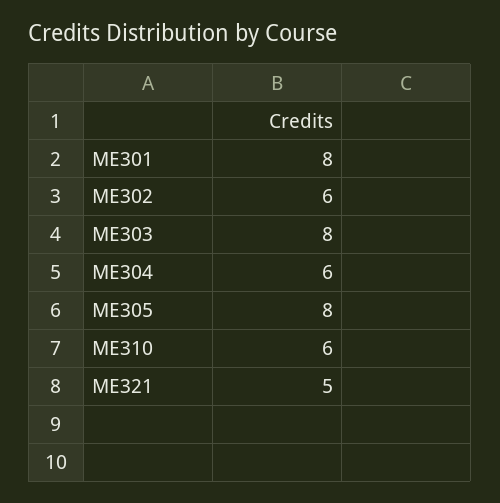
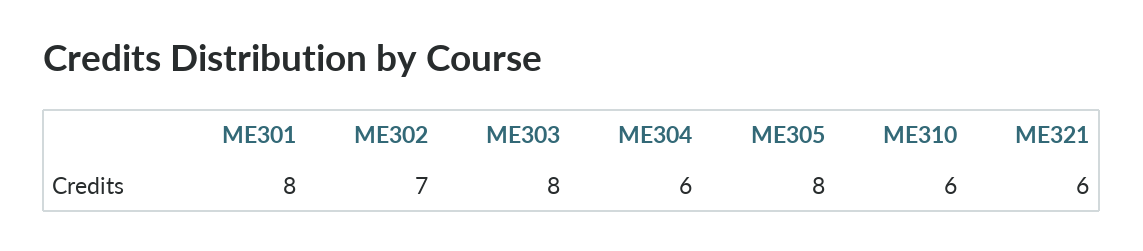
  {
    "ME301": 8,
-   "ME302": 6,
+   "ME302": 7,
    "ME303": 8,
    "ME304": 6,
    "ME305": 8,
    "ME310": 6,
-   "ME321": 5
+   "ME321": 6
  }

